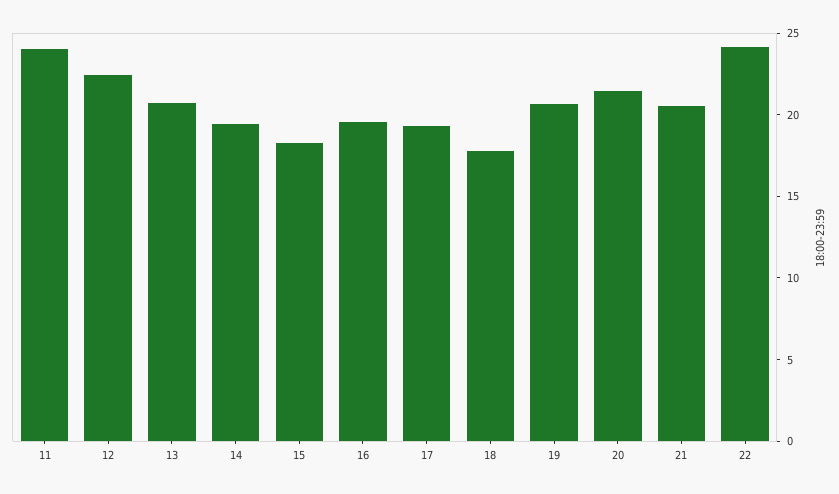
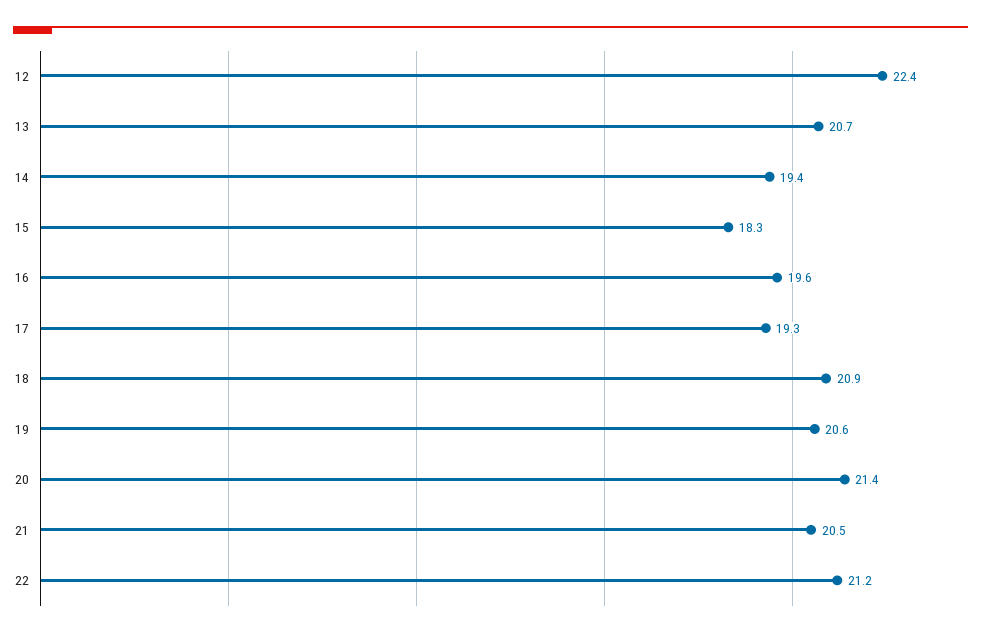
  {
-   "11": 24,
    "12": 22.4,
    "13": 20.7,
    "14": 19.4,
    "15": 18.3,
    "16": 19.6,
    "17": 19.3,
-   "18": 18,
+   "18": 20.9,
    "19": 20.6,
    "20": 21.4,
    "21": 20.5,
-   "22": 24
+   "22": 21.2
  }

